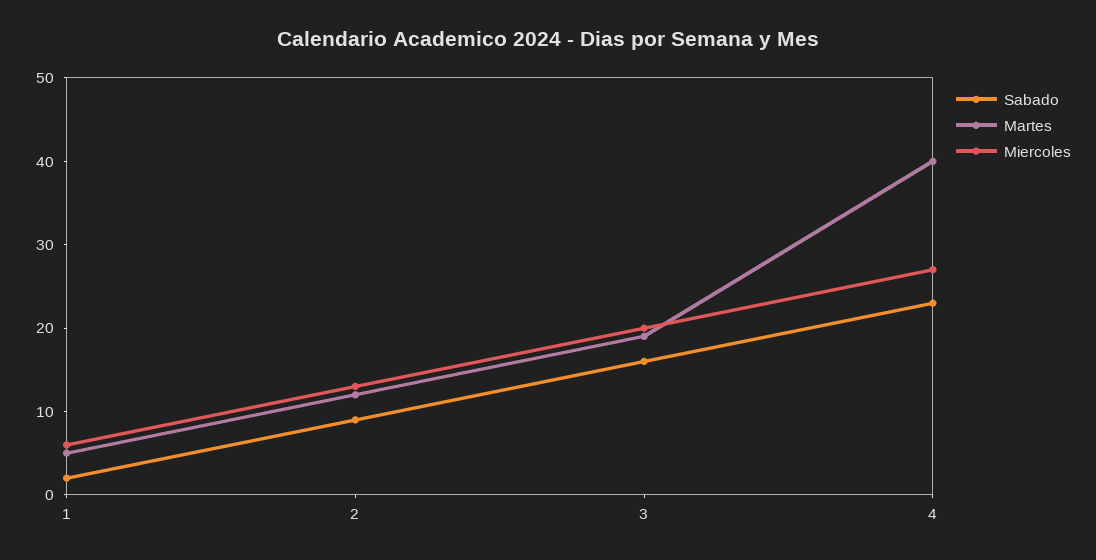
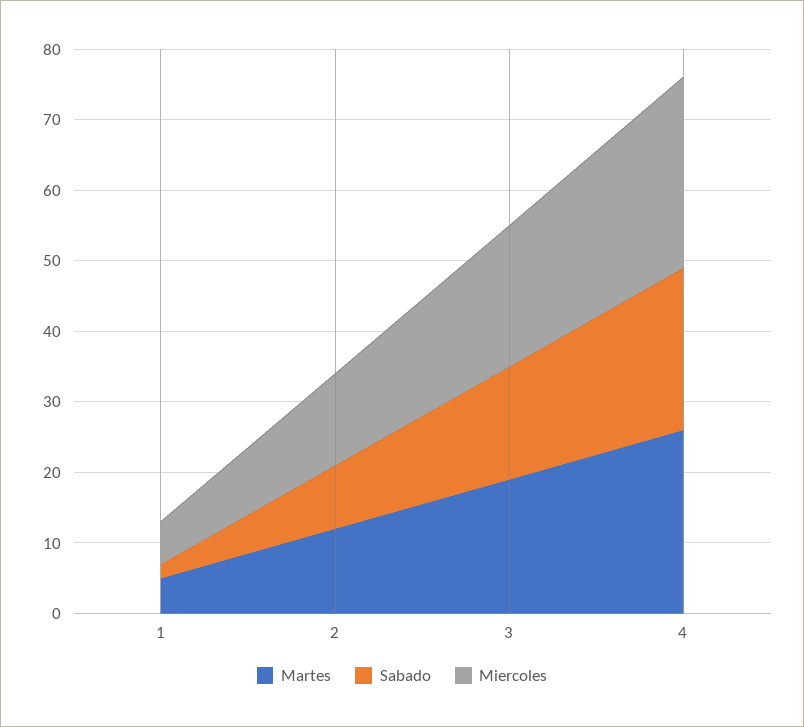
  {
    "Sabado": {
      "1": 2,
      "2": 9,
      "3": 16,
      "4": 23
    },
    "Martes": {
      "1": 5,
      "2": 12,
      "3": 19,
-     "4": 40
+     "4": 25
    },
    "Miercoles": {
      "1": 6,
      "2": 13,
      "3": 20,
      "4": 27
    }
  }

